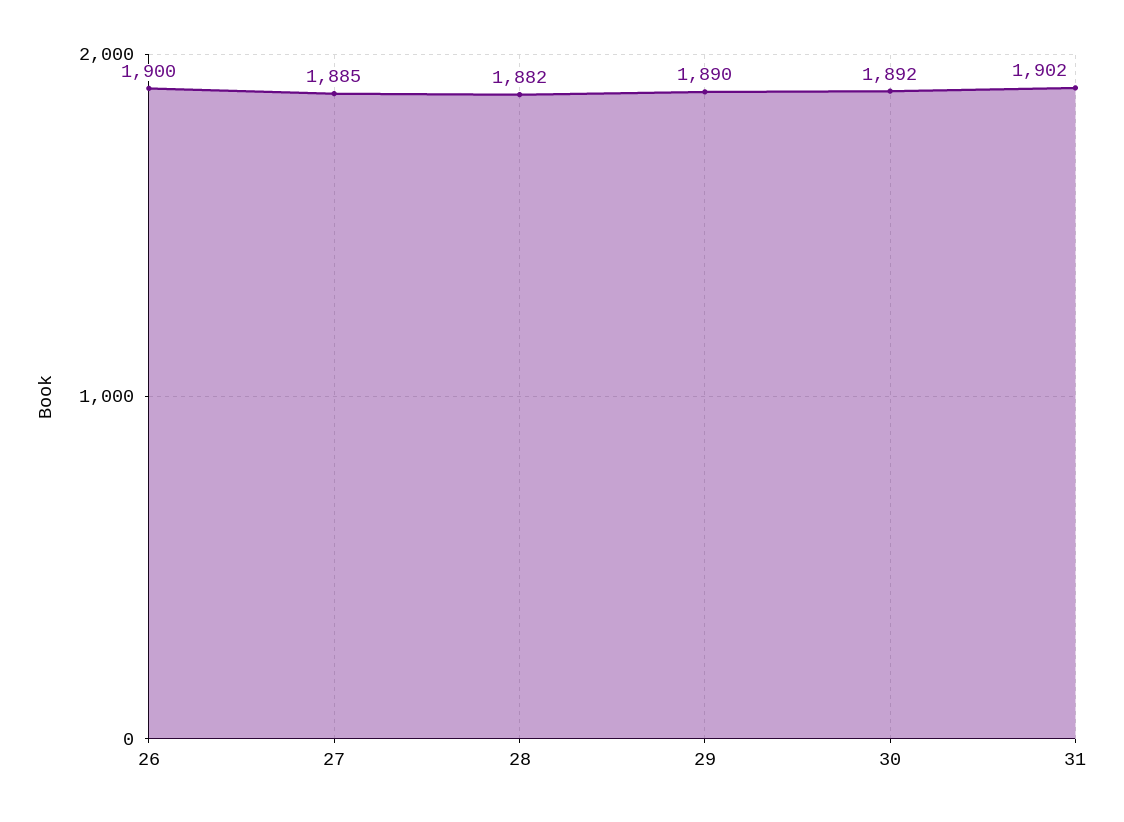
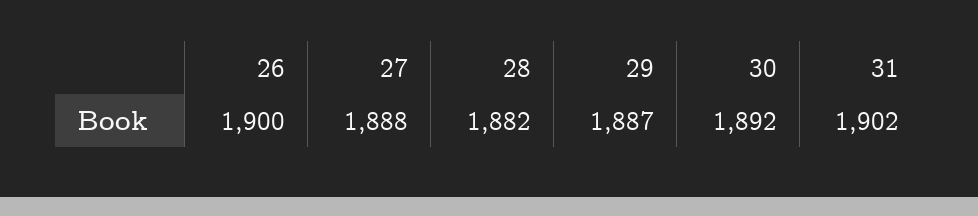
  {
    "26": 1900,
-   "27": 1885,
+   "27": 1888,
    "28": 1882,
-   "29": 1890,
+   "29": 1887,
    "30": 1892,
    "31": 1902
  }

